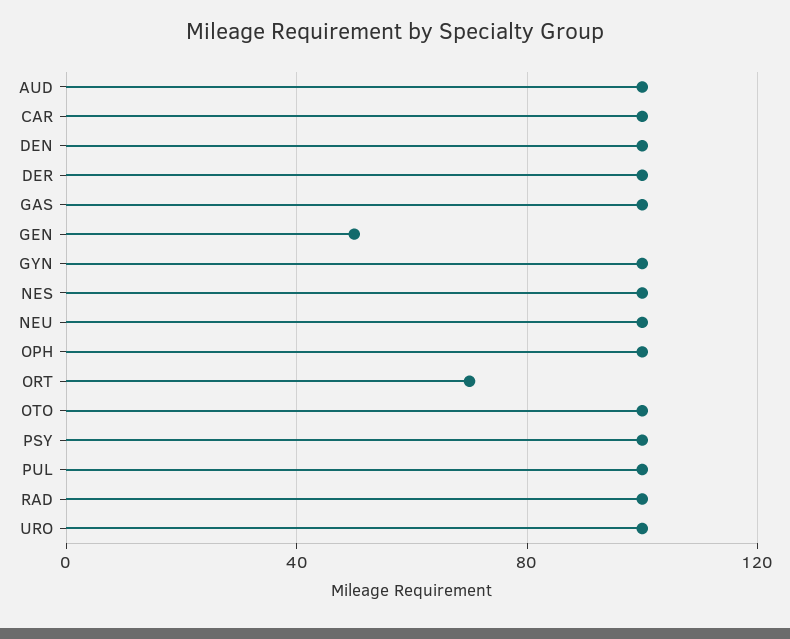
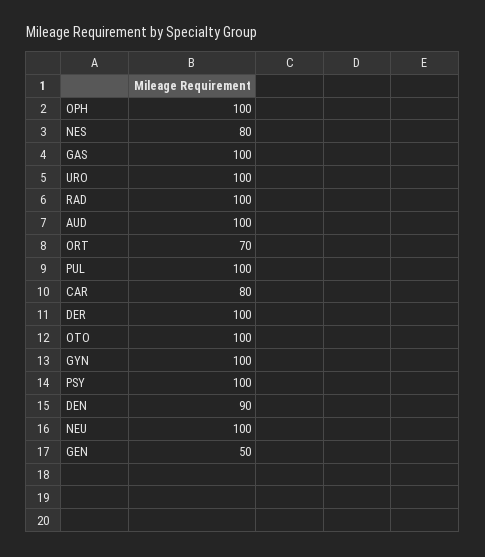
  {
    "AUD": 100,
-   "CAR": 100,
+   "CAR": 80,
-   "DEN": 100,
+   "DEN": 90,
    "DER": 100,
    "GAS": 100,
    "GEN": 50,
    "GYN": 100,
-   "NES": 100,
+   "NES": 80,
    "NEU": 100,
    "OPH": 100,
    "ORT": 70,
    "OTO": 100,
    "PSY": 100,
    "PUL": 100,
    "RAD": 100,
    "URO": 100
  }

